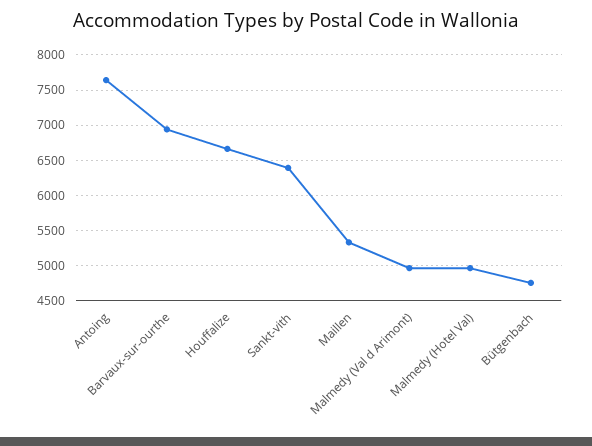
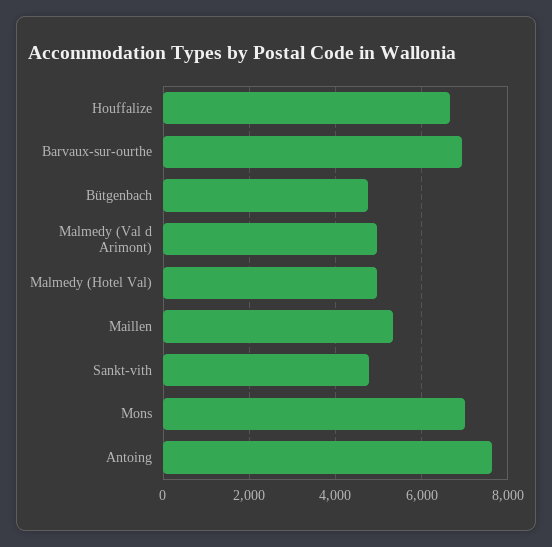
  {
    "Antoing": 7600,
    "Barvaux-sur-ourthe": 6900,
    "Houffalize": 6700,
-   "Sankt-vith": 6400,
+   "Sankt-vith": 4800,
    "Maillen": 5300,
    "Malmedy (Val d Arimont)": 5000,
    "Malmedy (Hotel Val)": 5000,
-   "Bütgenbach": 4800
+   "Bütgenbach": 4800,
+   "Mons": 7000
  }

